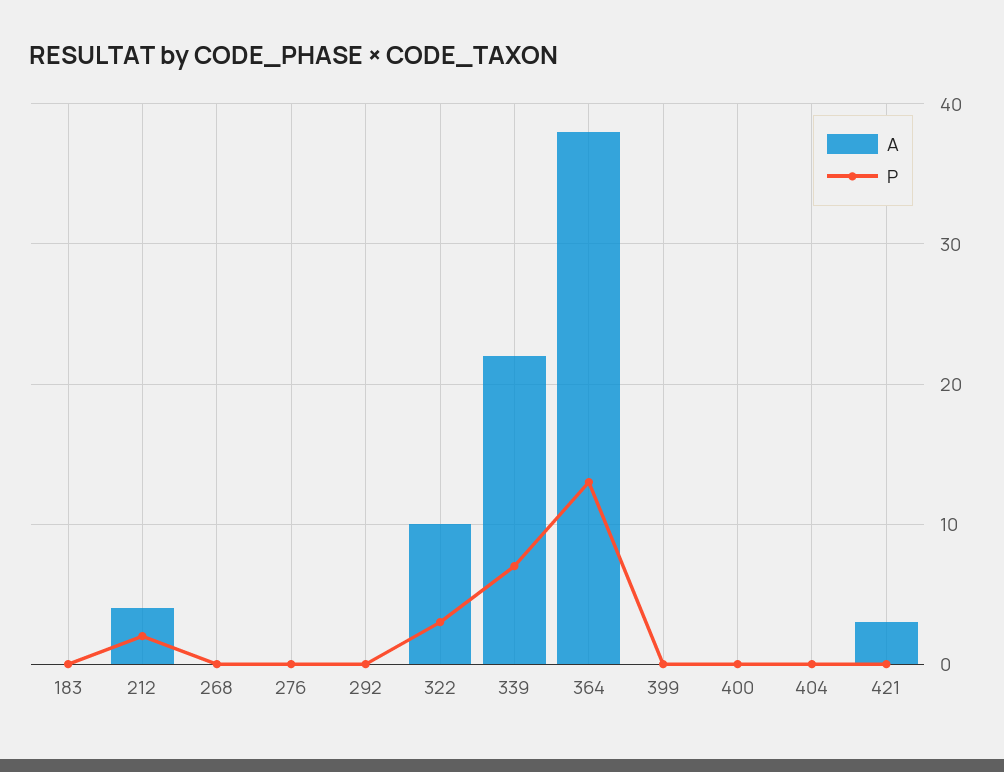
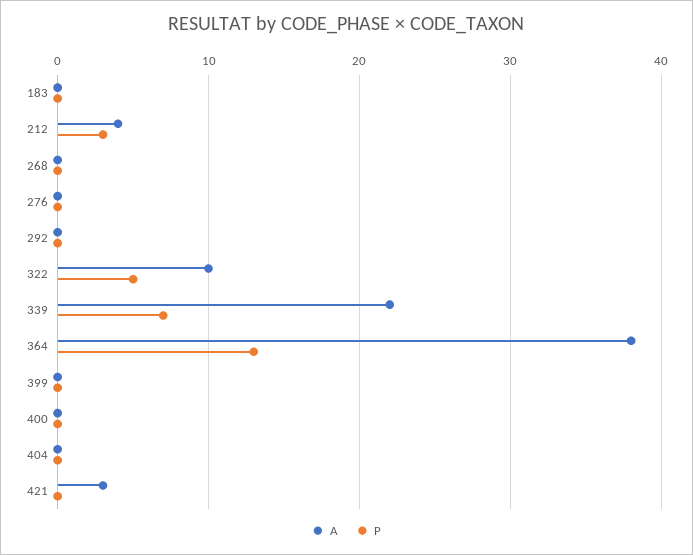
  {
    "A": {
      "183": 0,
      "212": 4,
      "268": 0,
      "276": 0,
      "292": 0,
      "322": 10,
      "339": 22,
      "364": 38,
      "399": 0,
      "400": 0,
      "404": 0,
      "421": 3
    },
    "P": {
      "183": 0,
-     "212": 2,
+     "212": 3,
      "268": 0,
      "276": 0,
      "292": 0,
-     "322": 3,
+     "322": 5,
      "339": 7,
      "364": 13,
      "399": 0,
      "400": 0,
      "404": 0,
      "421": 0
    }
  }

